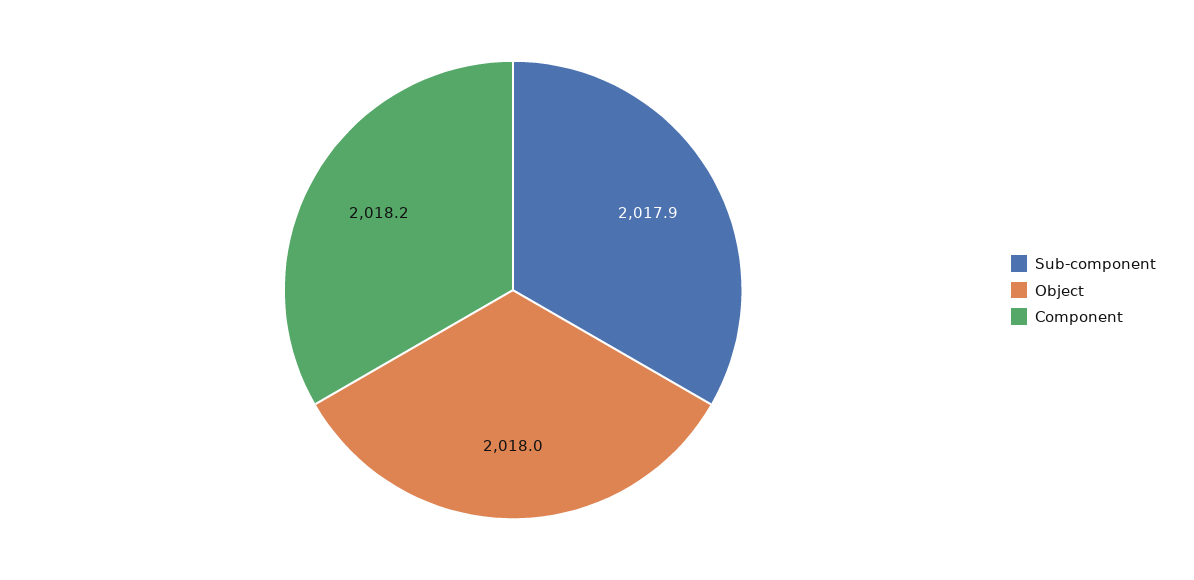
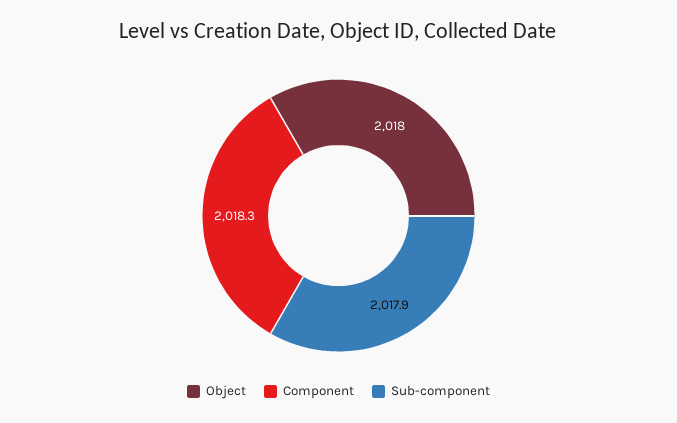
  {
    "Sub-component": 2017.9,
    "Object": 2018,
-   "Component": 2018.2
+   "Component": 2018.3
  }

